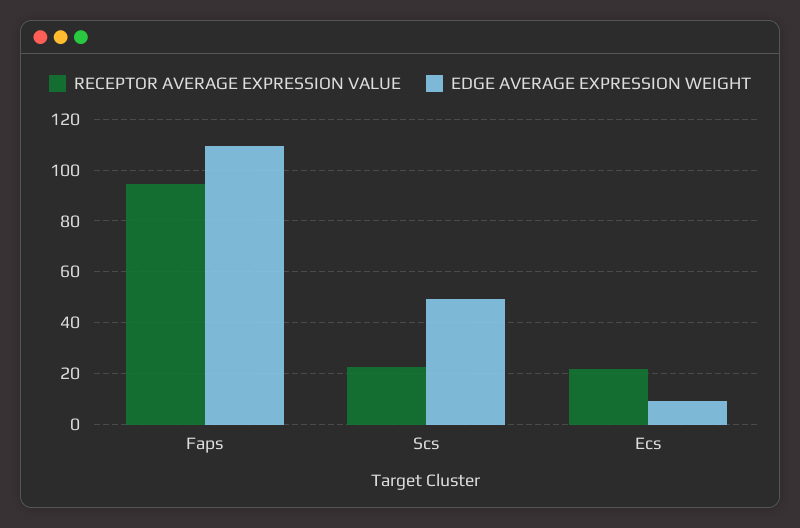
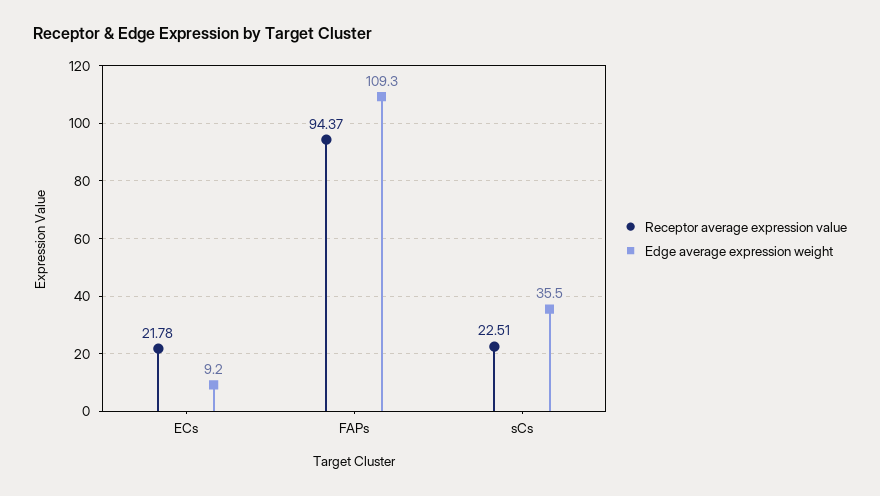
  {
    "RECEPTOR AVERAGE EXPRESSION VALUE": {
      "Faps": 94.37,
      "Scs": 22.51,
      "Ecs": 21.78
    },
    "EDGE AVERAGE EXPRESSION WEIGHT": {
      "Faps": 109.3,
-     "Scs": 50,
+     "Scs": 35.5,
      "Ecs": 9.2
    }
  }

